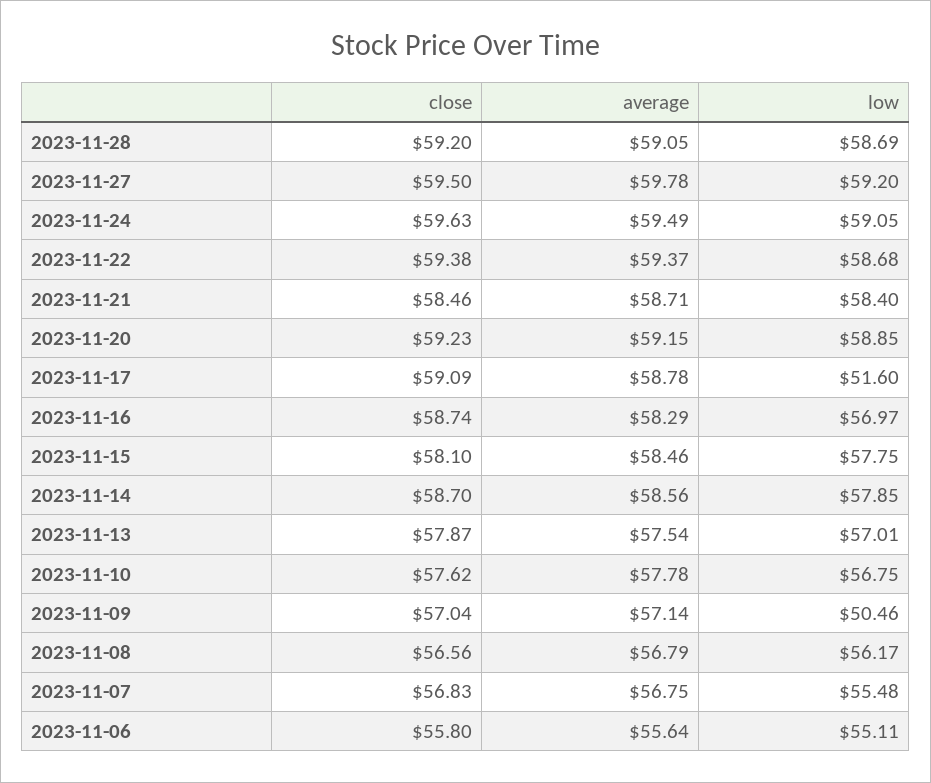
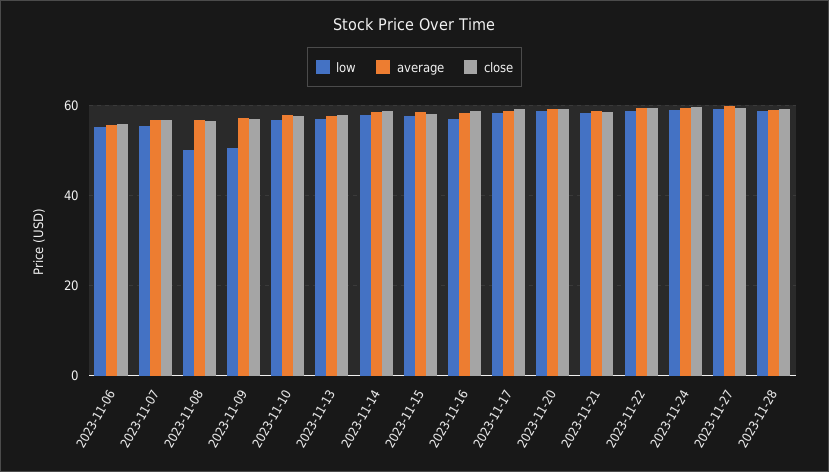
  {
    "close": {
      "2023-11-28": 59.2,
      "2023-11-27": 59.5,
      "2023-11-24": 59.63,
      "2023-11-22": 59.38,
      "2023-11-21": 58.46,
      "2023-11-20": 59.23,
      "2023-11-17": 59.09,
      "2023-11-16": 58.74,
      "2023-11-15": 58.1,
      "2023-11-14": 58.7,
      "2023-11-13": 57.87,
      "2023-11-10": 57.62,
      "2023-11-09": 57.04,
      "2023-11-08": 56.56,
      "2023-11-07": 56.83,
      "2023-11-06": 55.8
    },
    "average": {
      "2023-11-28": 59.05,
      "2023-11-27": 59.78,
      "2023-11-24": 59.49,
      "2023-11-22": 59.37,
      "2023-11-21": 58.71,
      "2023-11-20": 59.15,
      "2023-11-17": 58.78,
      "2023-11-16": 58.29,
      "2023-11-15": 58.46,
      "2023-11-14": 58.56,
      "2023-11-13": 57.54,
      "2023-11-10": 57.78,
      "2023-11-09": 57.14,
      "2023-11-08": 56.79,
      "2023-11-07": 56.75,
      "2023-11-06": 55.64
    },
    "low": {
      "2023-11-28": 58.69,
      "2023-11-27": 59.2,
      "2023-11-24": 59.05,
      "2023-11-22": 58.68,
      "2023-11-21": 58.4,
      "2023-11-20": 58.85,
-     "2023-11-17": 51.6,
+     "2023-11-17": 58,
      "2023-11-16": 56.97,
      "2023-11-15": 57.75,
      "2023-11-14": 57.85,
      "2023-11-13": 57.01,
      "2023-11-10": 56.75,
      "2023-11-09": 50.46,
-     "2023-11-08": 56.17,
+     "2023-11-08": 50,
      "2023-11-07": 55.48,
      "2023-11-06": 55.11
    }
  }

